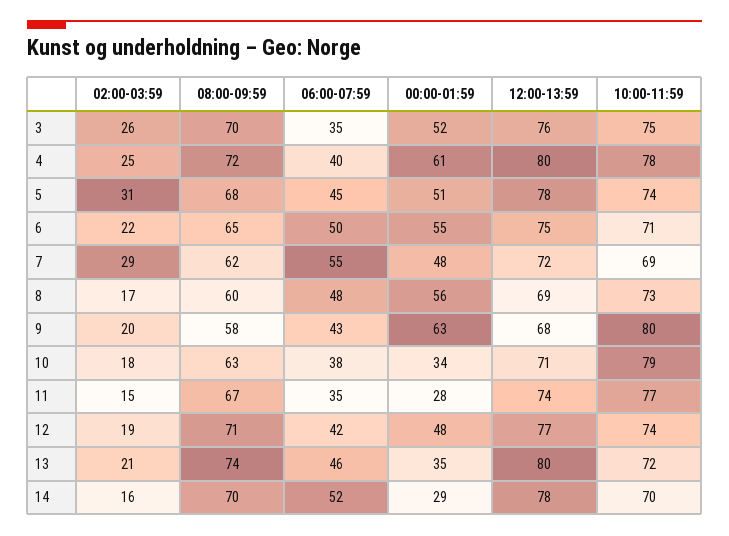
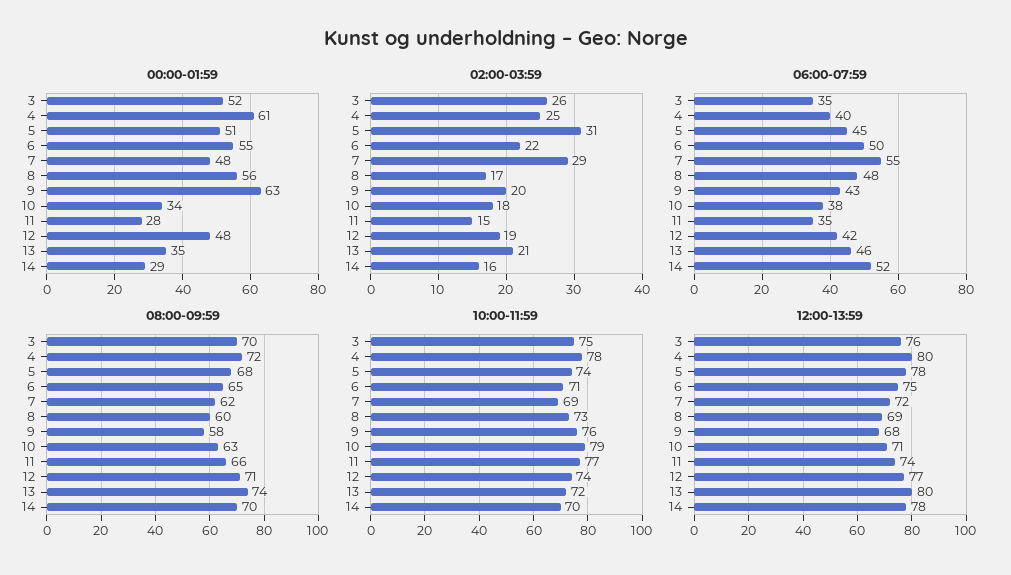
  {
    "02:00-03:59": {
      "3": 26,
      "4": 25,
      "5": 31,
      "6": 22,
      "7": 29,
      "8": 17,
      "9": 20,
      "10": 18,
      "11": 15,
      "12": 19,
      "13": 21,
      "14": 16
    },
    "08:00-09:59": {
      "3": 70,
      "4": 72,
      "5": 68,
      "6": 65,
      "7": 62,
      "8": 60,
      "9": 58,
      "10": 63,
-     "11": 67,
+     "11": 66,
      "12": 71,
      "13": 74,
      "14": 70
    },
    "06:00-07:59": {
      "3": 35,
      "4": 40,
      "5": 45,
      "6": 50,
      "7": 55,
      "8": 48,
      "9": 43,
      "10": 38,
      "11": 35,
      "12": 42,
      "13": 46,
      "14": 52
    },
    "00:00-01:59": {
      "3": 52,
      "4": 61,
      "5": 51,
      "6": 55,
      "7": 48,
      "8": 56,
      "9": 63,
      "10": 34,
      "11": 28,
      "12": 48,
      "13": 35,
      "14": 29
    },
    "12:00-13:59": {
      "3": 76,
      "4": 80,
      "5": 78,
      "6": 75,
      "7": 72,
      "8": 69,
      "9": 68,
      "10": 71,
      "11": 74,
      "12": 77,
      "13": 80,
      "14": 78
    },
    "10:00-11:59": {
      "3": 75,
      "4": 78,
      "5": 74,
      "6": 71,
      "7": 69,
      "8": 73,
-     "9": 80,
+     "9": 76,
      "10": 79,
      "11": 77,
      "12": 74,
      "13": 72,
      "14": 70
    }
  }

